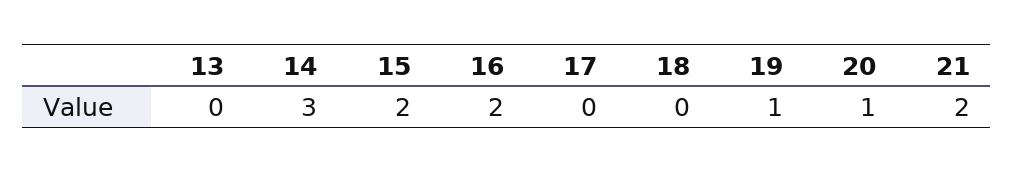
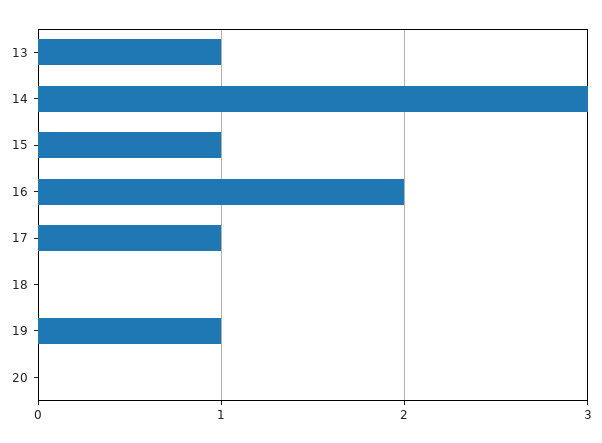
  {
-   "13": 0,
+   "13": 1,
    "14": 3,
-   "15": 2,
+   "15": 1,
    "16": 2,
-   "17": 0,
+   "17": 1,
    "18": 0,
    "19": 1,
-   "20": 1,
+   "20": 0
-   "21": 2
  }

